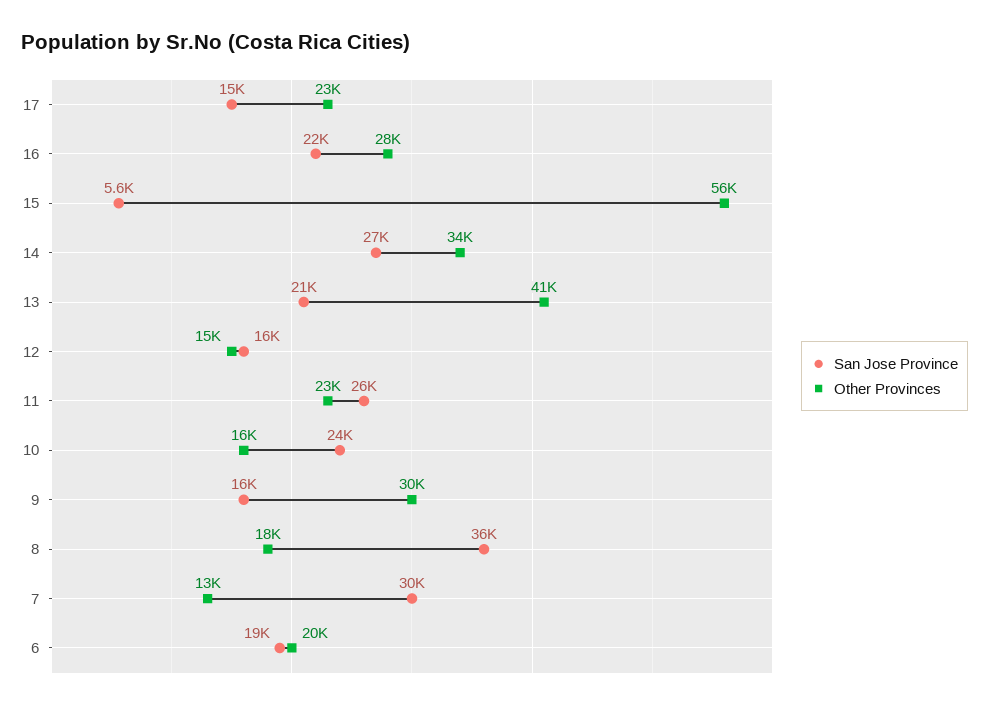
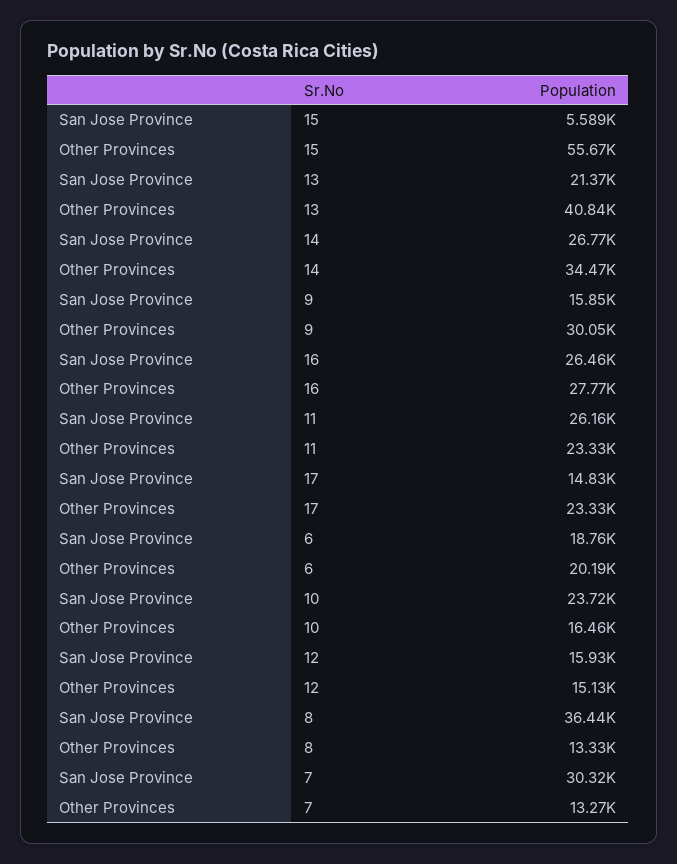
  {
    "San Jose Province": {
      "17": 14830,
-     "16": 22000,
+     "16": 26460,
      "15": 5589,
      "14": 26770,
      "13": 21370,
      "12": 15930,
      "11": 26160,
      "10": 23720,
      "9": 15850,
      "8": 36440,
      "7": 30320,
      "6": 18760
    },
    "Other Provinces": {
      "17": 23330,
      "16": 27770,
      "15": 55670,
      "14": 34470,
      "13": 40840,
      "12": 15130,
      "11": 23330,
      "10": 16460,
      "9": 30050,
-     "8": 18000,
+     "8": 13330,
      "7": 13270,
      "6": 20190
    }
  }

